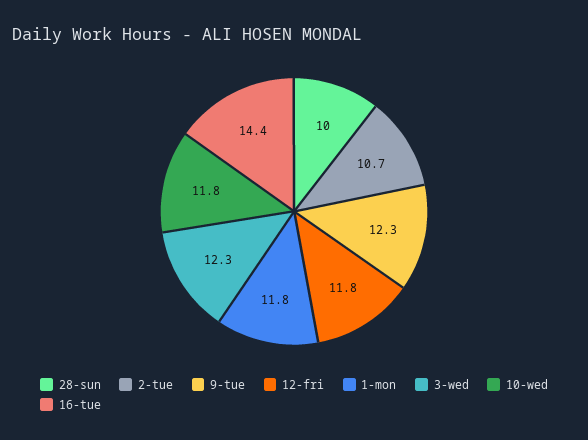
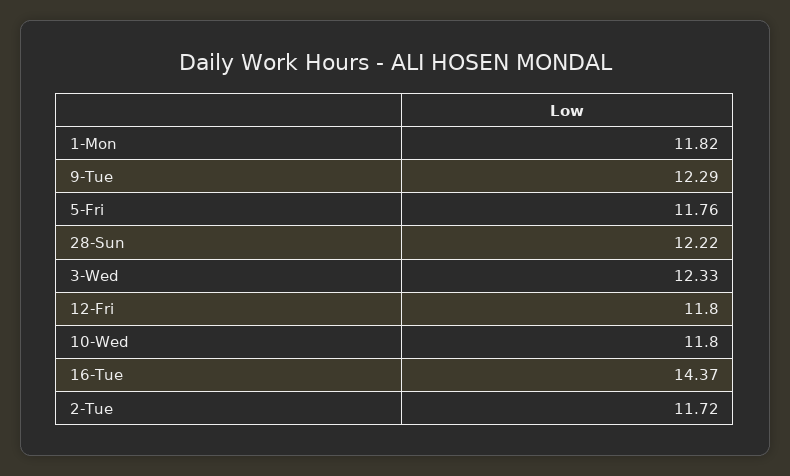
  {
-   "28-sun": 10,
+   "28-sun": 12.22,
-   "2-tue": 10.7,
+   "2-tue": 11.72,
    "9-tue": 12.29,
    "12-fri": 11.8,
    "1-mon": 11.82,
    "3-wed": 12.33,
    "10-wed": 11.8,
-   "16-tue": 14.37
+   "16-tue": 14.37,
+   "5-Fri": 11.76
  }

